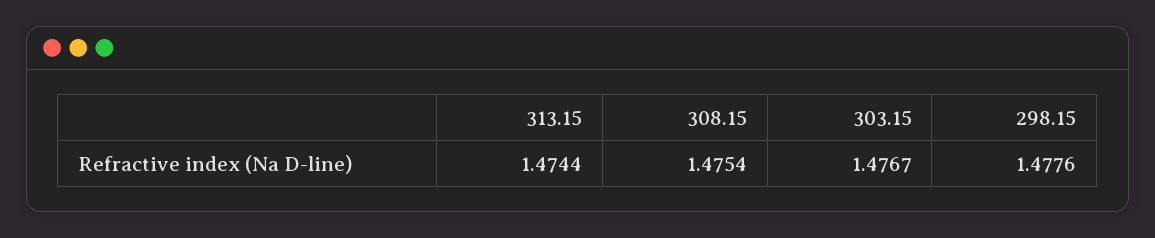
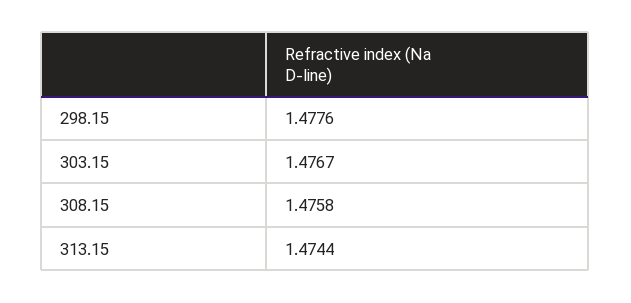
  {
    "313.15": 1.4744,
-   "308.15": 1.4754,
+   "308.15": 1.4758,
    "303.15": 1.4767,
    "298.15": 1.4776
  }

